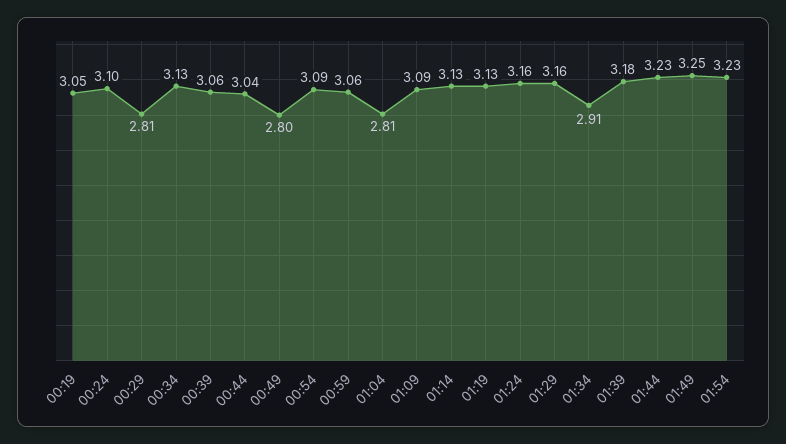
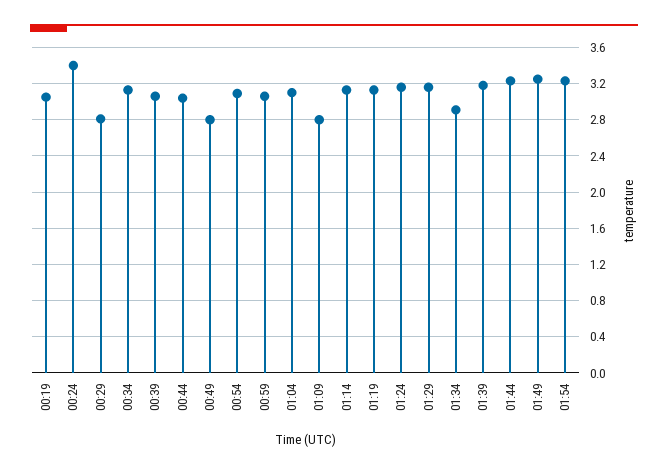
  {
    "00:19": 3.05,
-   "00:24": 3.1,
+   "00:24": 3.4,
    "00:29": 2.81,
    "00:34": 3.13,
    "00:39": 3.06,
    "00:44": 3.04,
    "00:49": 2.8,
    "00:54": 3.09,
    "00:59": 3.06,
-   "01:04": 2.81,
+   "01:04": 3.1,
-   "01:09": 3.09,
+   "01:09": 2.8,
    "01:14": 3.13,
    "01:19": 3.13,
    "01:24": 3.16,
    "01:29": 3.16,
    "01:34": 2.91,
    "01:39": 3.18,
    "01:44": 3.23,
    "01:49": 3.25,
    "01:54": 3.23
  }

